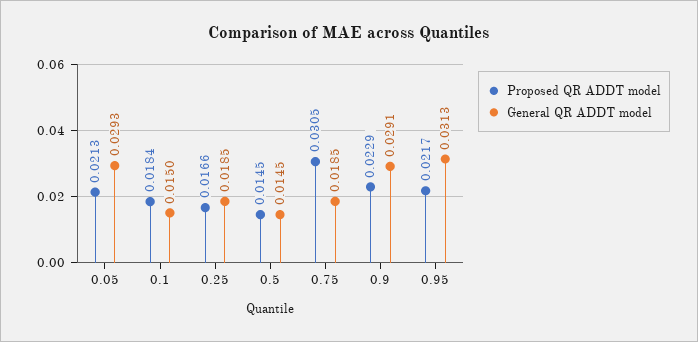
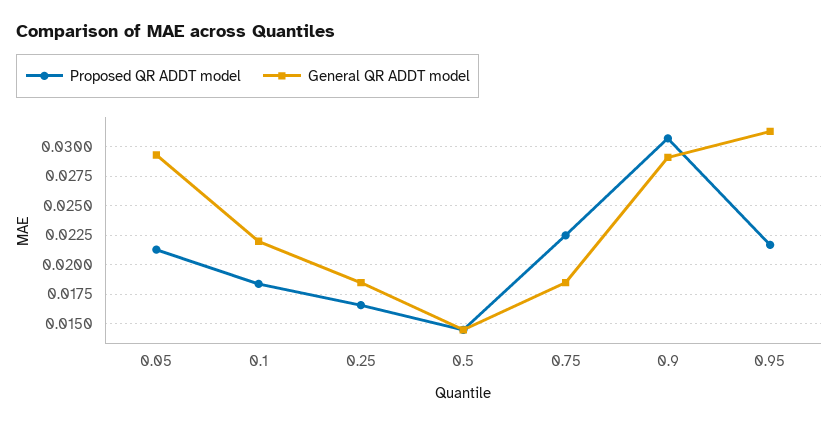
  {
    "Proposed QR ADDT model": {
      "0.05": 0.0213,
      "0.1": 0.0184,
      "0.25": 0.0166,
      "0.5": 0.0145,
-     "0.75": 0.0305,
+     "0.75": 0.0225,
-     "0.9": 0.0229,
+     "0.9": 0.03,
      "0.95": 0.0217
    },
    "General QR ADDT model": {
      "0.05": 0.0293,
-     "0.1": 0.015,
+     "0.1": 0.0225,
      "0.25": 0.0185,
      "0.5": 0.0145,
      "0.75": 0.0185,
      "0.9": 0.0291,
      "0.95": 0.0313
    }
  }

